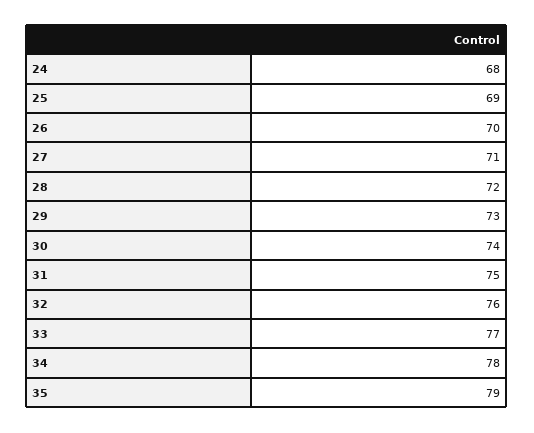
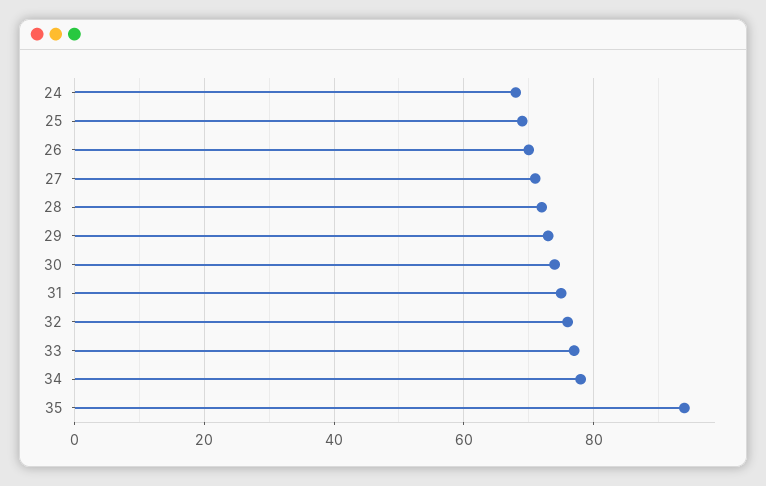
  {
    "24": 68,
    "25": 69,
    "26": 70,
    "27": 71,
    "28": 72,
    "29": 73,
    "30": 74,
    "31": 75,
    "32": 76,
    "33": 77,
    "34": 78,
-   "35": 79
+   "35": 95
  }

